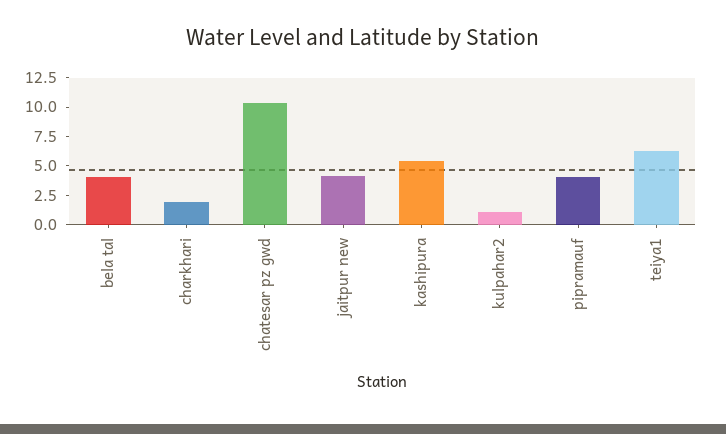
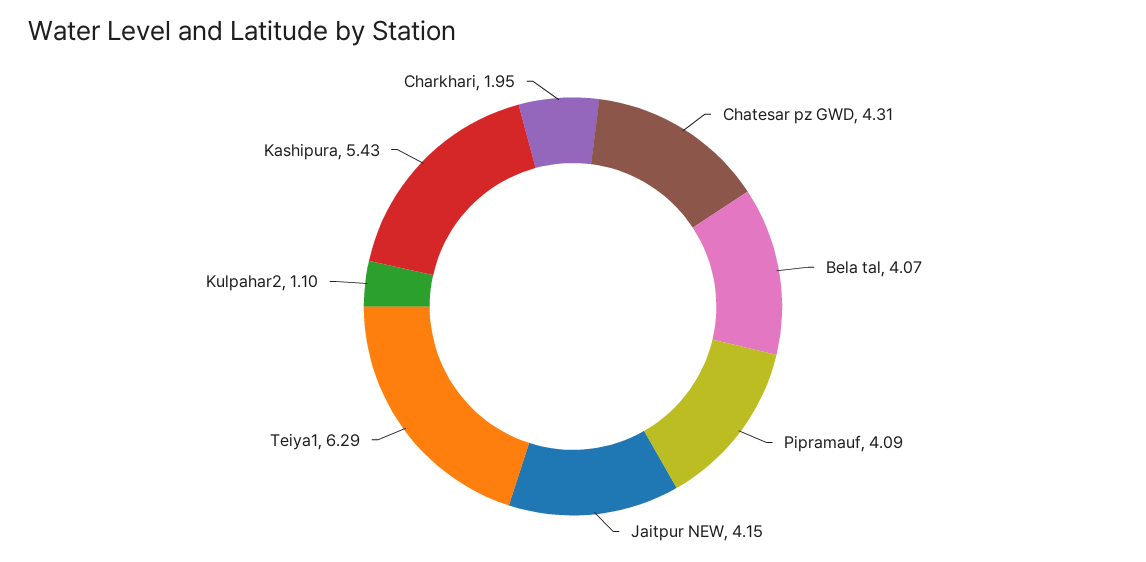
  {
    "bela tal": 4.07,
    "charkhari": 1.95,
-   "chatesar pz gwd": 10,
+   "chatesar pz gwd": 4.31,
    "jaitpur new": 4.15,
    "kashipura": 5.43,
    "kulpahar2": 1.1,
    "pipramauf": 4.09,
    "teiya1": 6.29
  }

